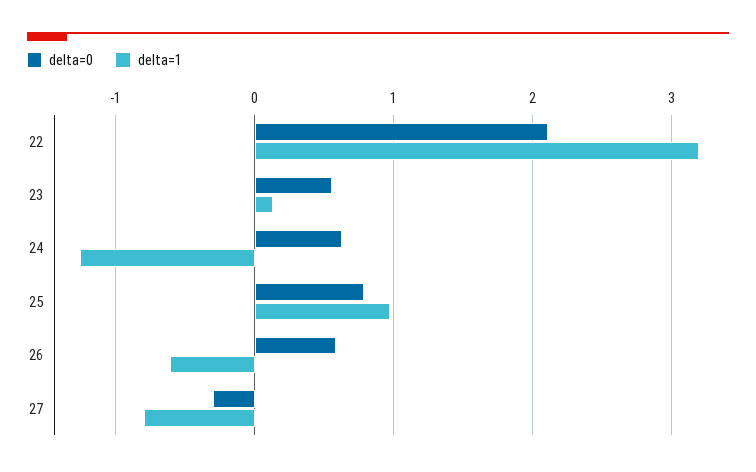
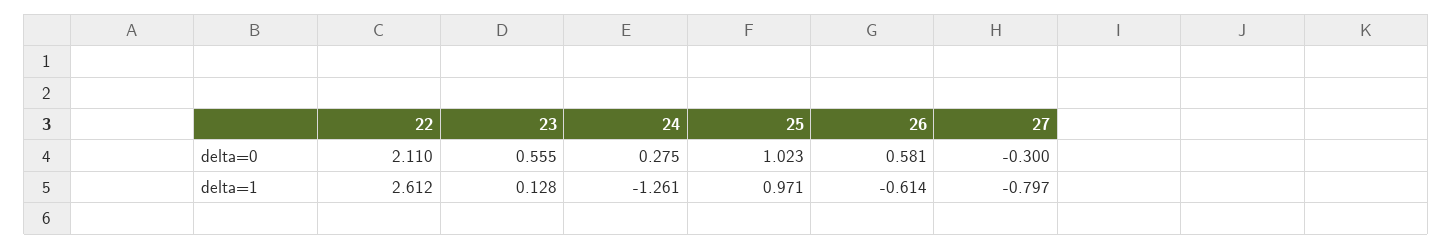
  {
    "delta=0": {
      "22": 2.11,
      "23": 0.555,
-     "24": 0.6,
+     "24": 0.275,
-     "25": 0.8,
+     "25": 1.023,
      "26": 0.581,
      "27": -0.3
    },
    "delta=1": {
-     "22": 3.2,
+     "22": 2.612,
      "23": 0.128,
      "24": -1.261,
      "25": 0.971,
      "26": -0.614,
      "27": -0.797
    }
  }

